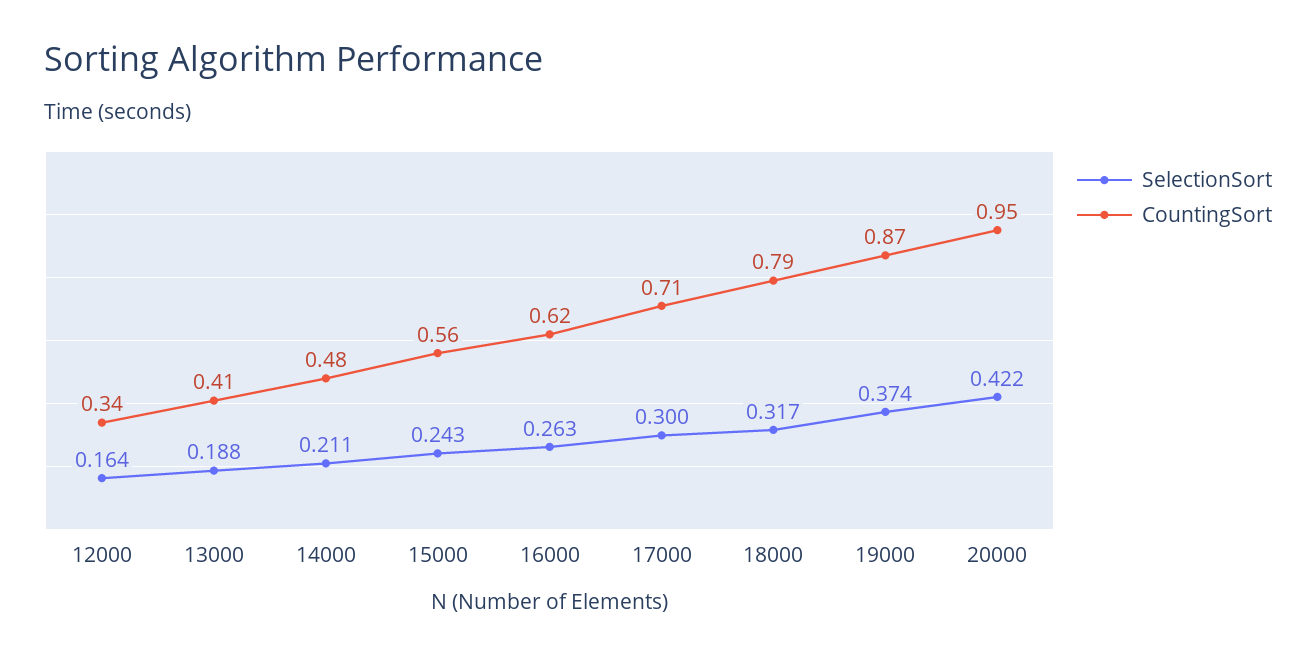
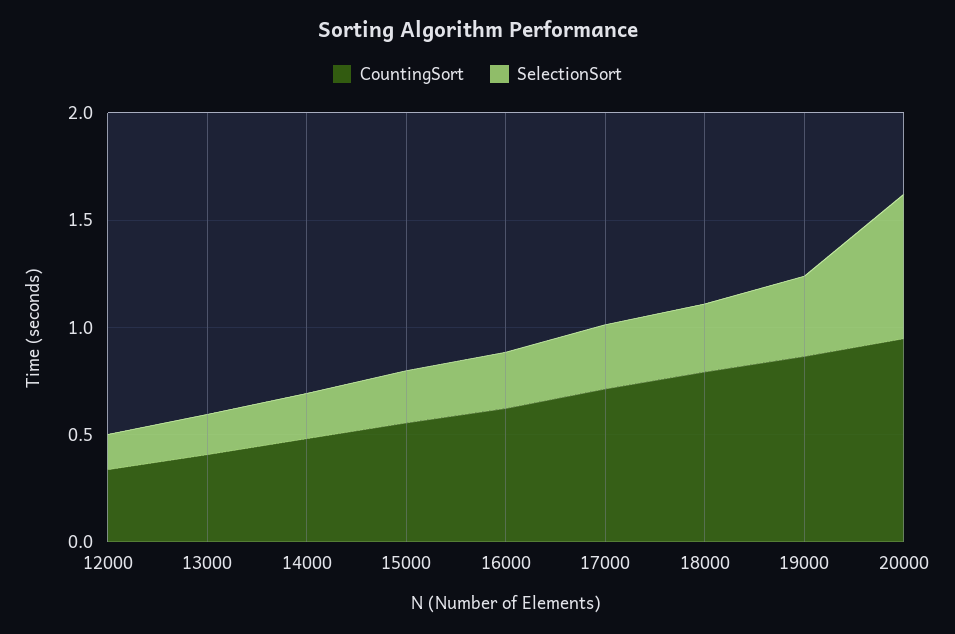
  {
    "SelectionSort": {
      "12000": 0.164,
      "13000": 0.188,
      "14000": 0.211,
      "15000": 0.243,
      "16000": 0.263,
      "17000": 0.3,
      "18000": 0.317,
      "19000": 0.374,
-     "20000": 0.422
+     "20000": 0.7
    },
    "CountingSort": {
      "12000": 0.34,
      "13000": 0.41,
      "14000": 0.48,
      "15000": 0.56,
      "16000": 0.62,
      "17000": 0.71,
      "18000": 0.79,
      "19000": 0.87,
      "20000": 0.95
    }
  }

